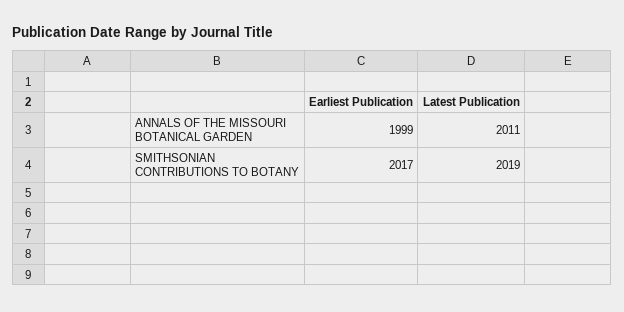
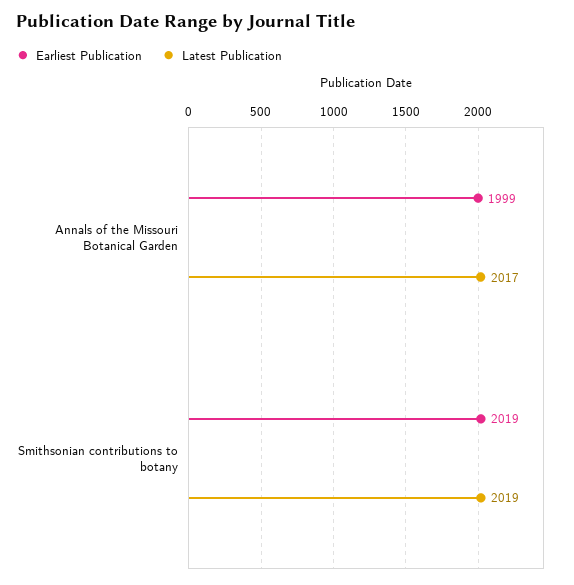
  {
    "Earliest Publication": {
      "ANNALS OF THE MISSOURI BOTANICAL GARDEN": 1999,
-     "SMITHSONIAN CONTRIBUTIONS TO BOTANY": 2017
+     "SMITHSONIAN CONTRIBUTIONS TO BOTANY": 2019
    },
    "Latest Publication": {
-     "ANNALS OF THE MISSOURI BOTANICAL GARDEN": 2011,
+     "ANNALS OF THE MISSOURI BOTANICAL GARDEN": 2017,
      "SMITHSONIAN CONTRIBUTIONS TO BOTANY": 2019
    }
  }

